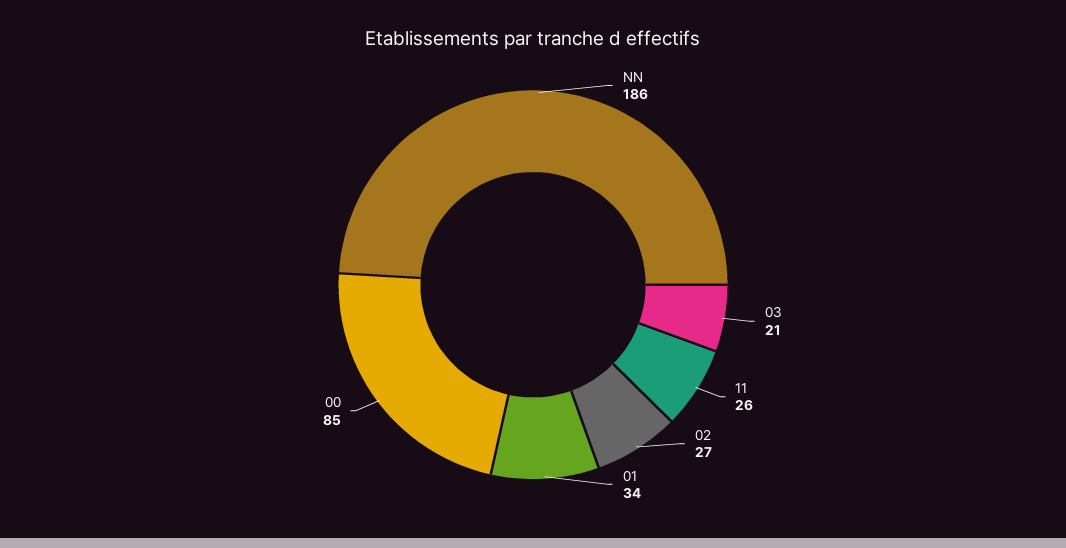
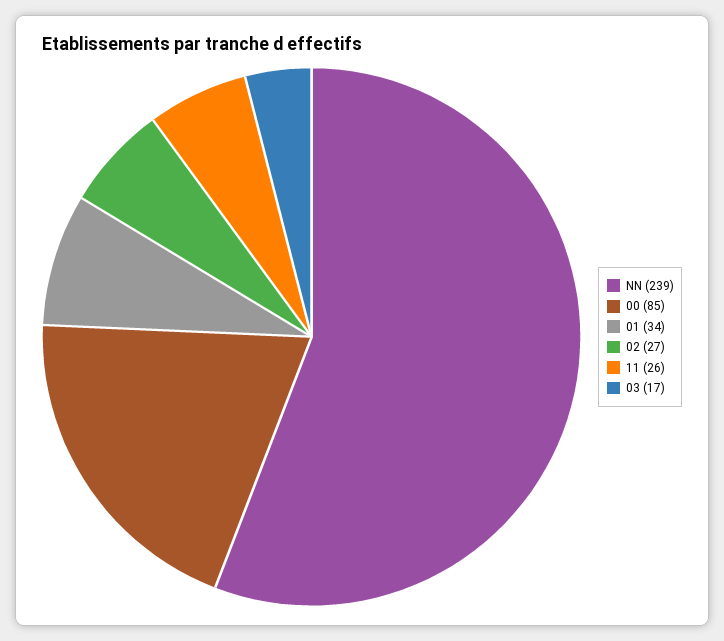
  {
-   "NN": 186,
+   "NN": 239,
-   "03": 21,
+   "03": 17,
    "11": 26,
    "02": 27,
    "01": 34,
    "00": 85
  }

